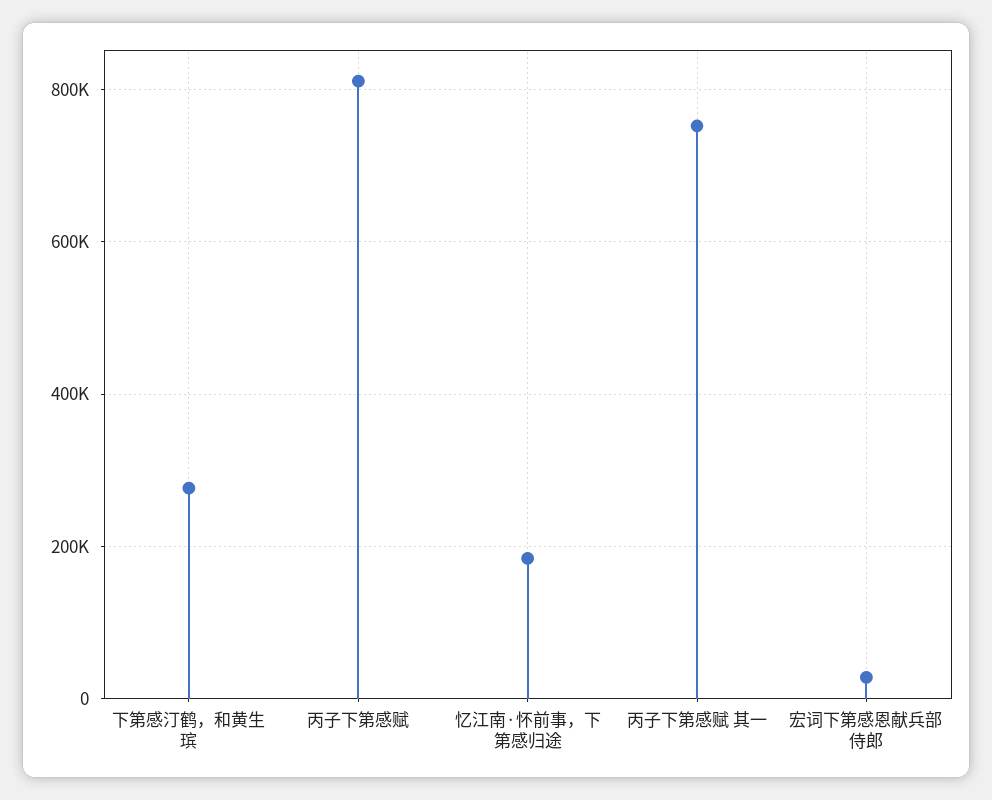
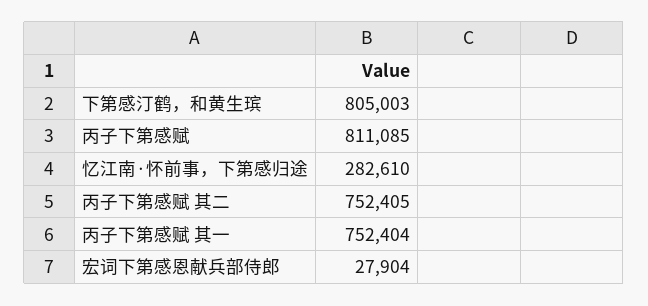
  {
-   "下第感汀鹤，和黄生瑸": 280000,
+   "下第感汀鹤，和黄生瑸": 805003,
    "丙子下第感赋": 811085,
-   "忆江南·怀前事，下第感归途": 180000,
+   "忆江南·怀前事，下第感归途": 282610,
    "丙子下第感赋 其一": 752404,
-   "宏词下第感恩献兵部侍郎": 27904
+   "宏词下第感恩献兵部侍郎": 27904,
+   "丙子下第感赋 其二": 752405
  }

